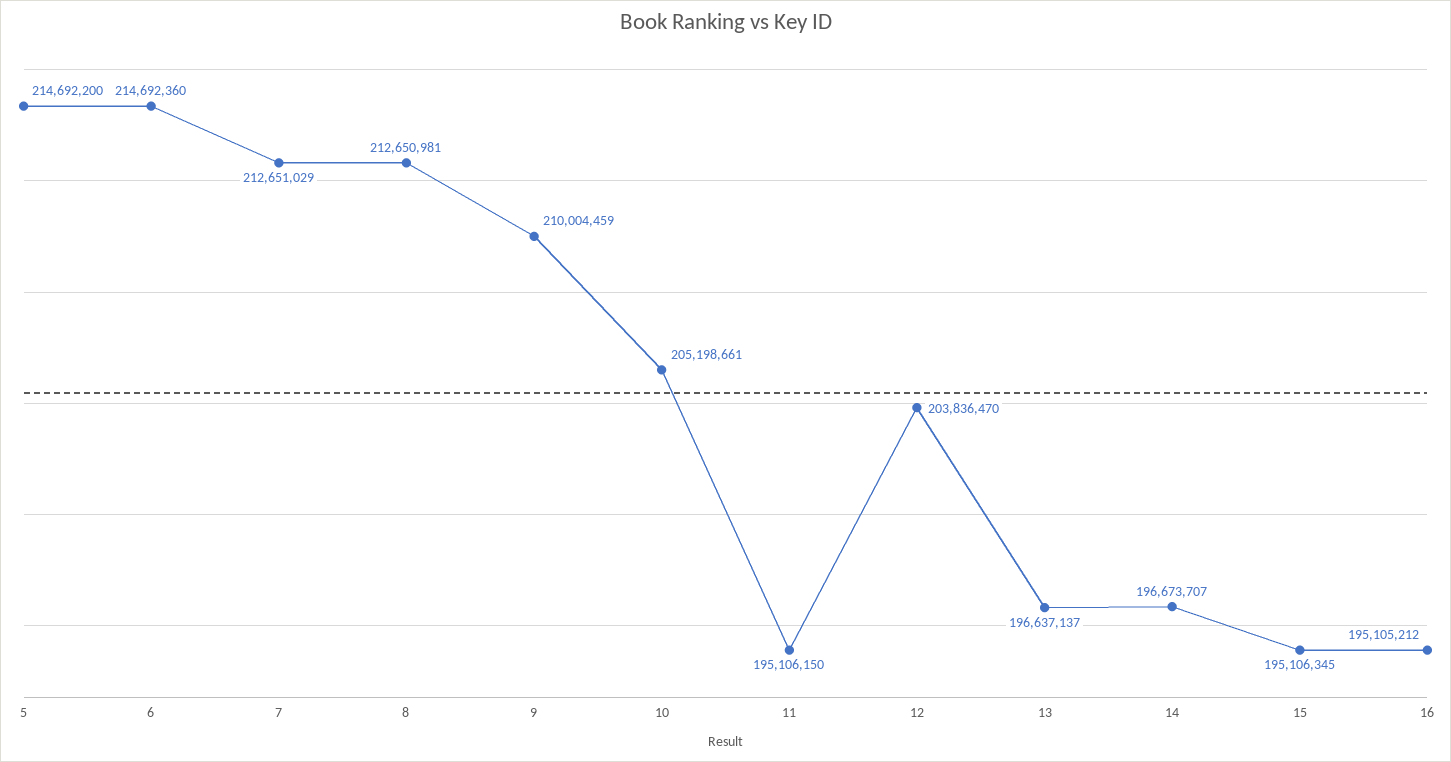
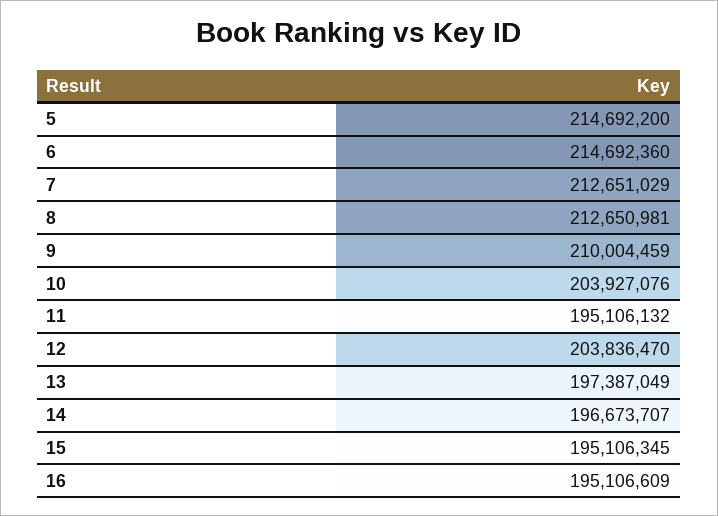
  {
    "5": 214692200,
    "6": 214692360,
    "7": 212651029,
    "8": 212650981,
    "9": 210004459,
-   "10": 205198661,
+   "10": 203927076,
-   "11": 195106150,
+   "11": 195106132,
    "12": 203836470,
-   "13": 196637137,
+   "13": 197387049,
    "14": 196673707,
    "15": 195106345,
-   "16": 195105212
+   "16": 195106609
  }

